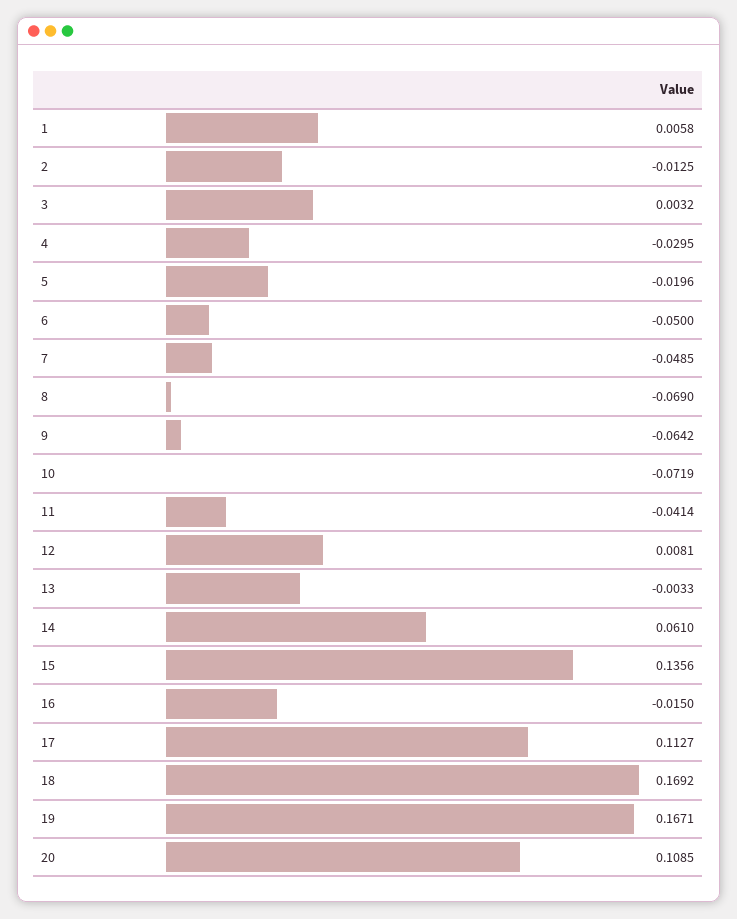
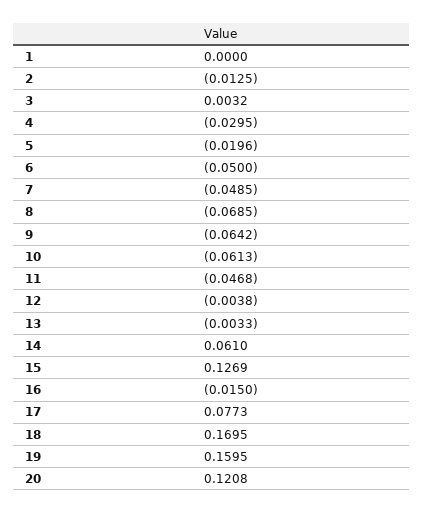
  {
-   "1": 0.0058,
+   "1": 0,
    "2": -0.0125,
    "3": 0.0032,
    "4": -0.0295,
    "5": -0.0196,
    "6": -0.05,
    "7": -0.0485,
-   "8": -0.069,
+   "8": -0.0685,
    "9": -0.0642,
-   "10": -0.0719,
+   "10": -0.0613,
-   "11": -0.0414,
+   "11": -0.0468,
-   "12": 0.0081,
+   "12": -0.0038,
    "13": -0.0033,
    "14": 0.061,
-   "15": 0.1356,
+   "15": 0.1269,
    "16": -0.015,
-   "17": 0.1127,
+   "17": 0.0773,
-   "18": 0.1692,
+   "18": 0.1695,
-   "19": 0.1671,
+   "19": 0.1595,
-   "20": 0.1085
+   "20": 0.1208
  }

